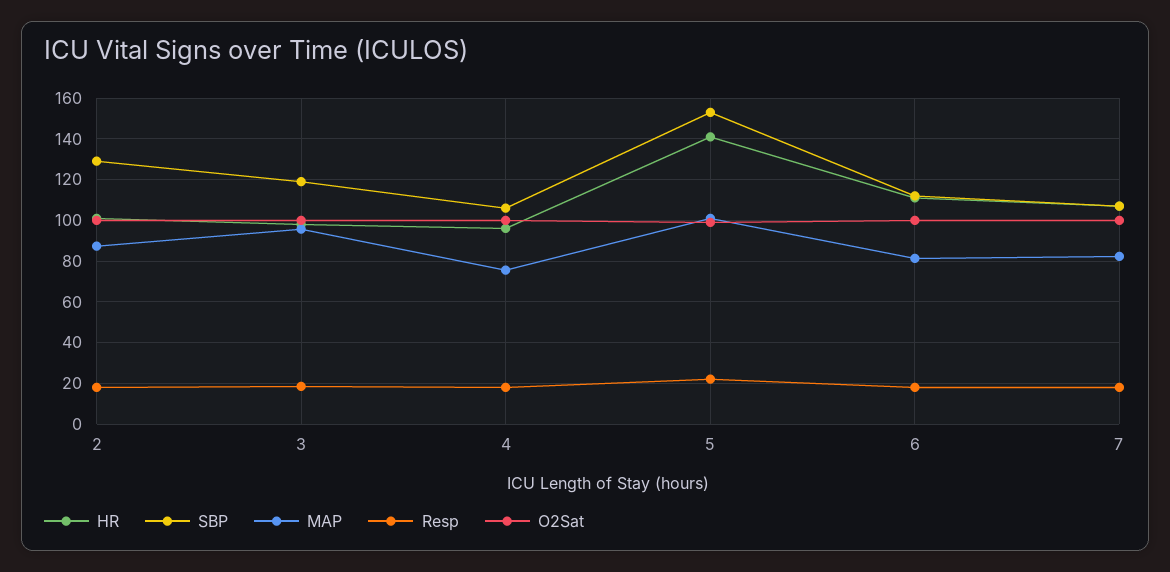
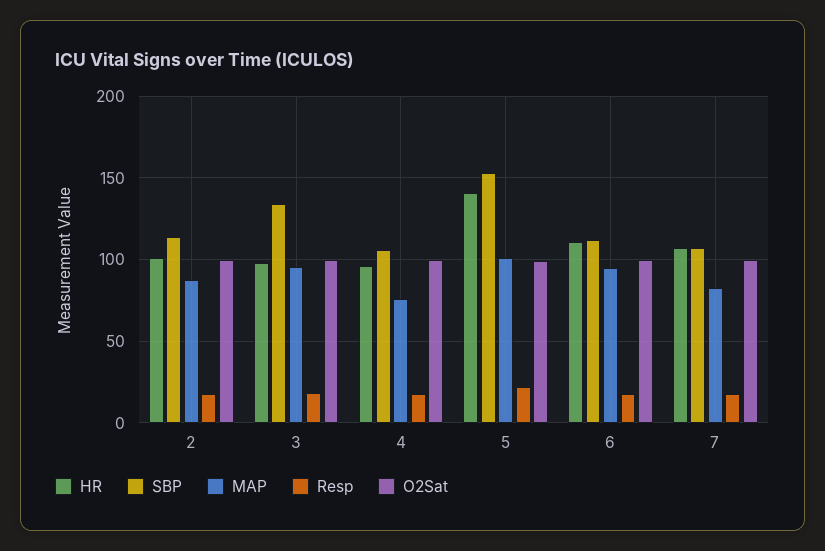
  {
    "HR": {
      "2": 100,
      "3": 100,
      "4": 95,
      "5": 140,
      "6": 110,
      "7": 105
    },
    "SBP": {
-     "2": 130,
+     "2": 115,
-     "3": 120,
+     "3": 135,
      "4": 105,
      "5": 155,
      "6": 110,
      "7": 105
    },
    "MAP": {
      "2": 85,
      "3": 95,
      "4": 75,
      "5": 100,
-     "6": 80,
+     "6": 95,
      "7": 80
    },
    "Resp": {
      "2": 20,
      "3": 20,
      "4": 20,
      "5": 20,
      "6": 20,
      "7": 20
    },
    "O2Sat": {
      "2": 100,
      "3": 100,
      "4": 100,
      "5": 100,
      "6": 100,
      "7": 100
    }
  }

